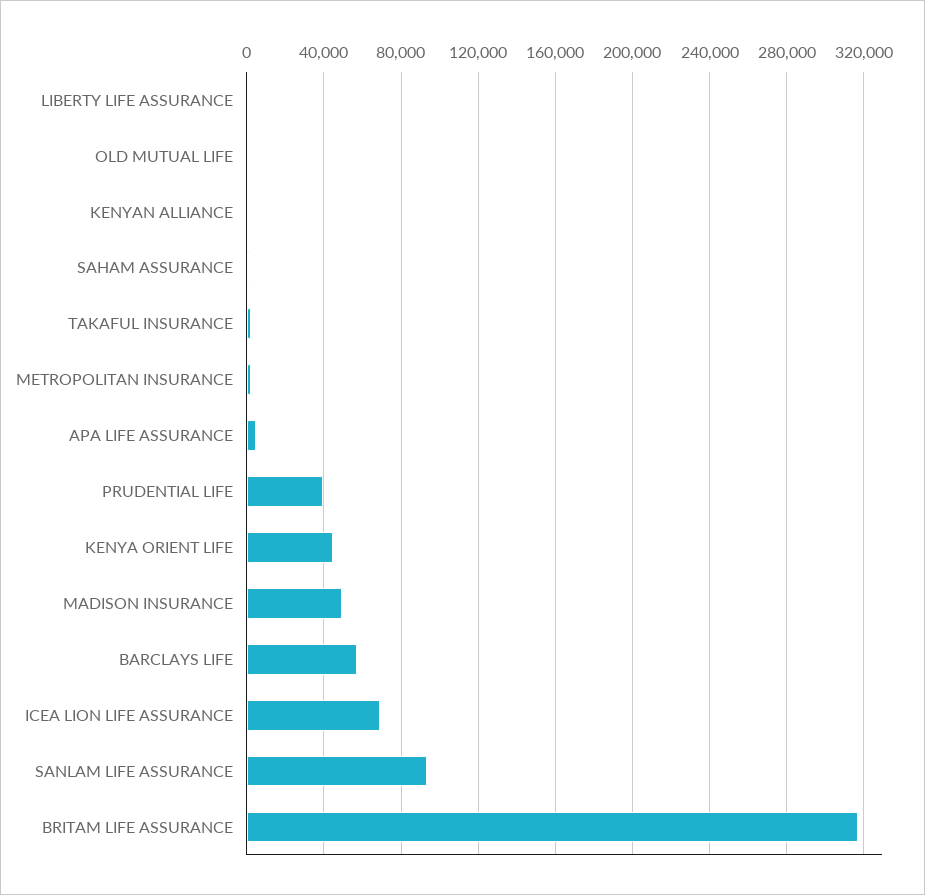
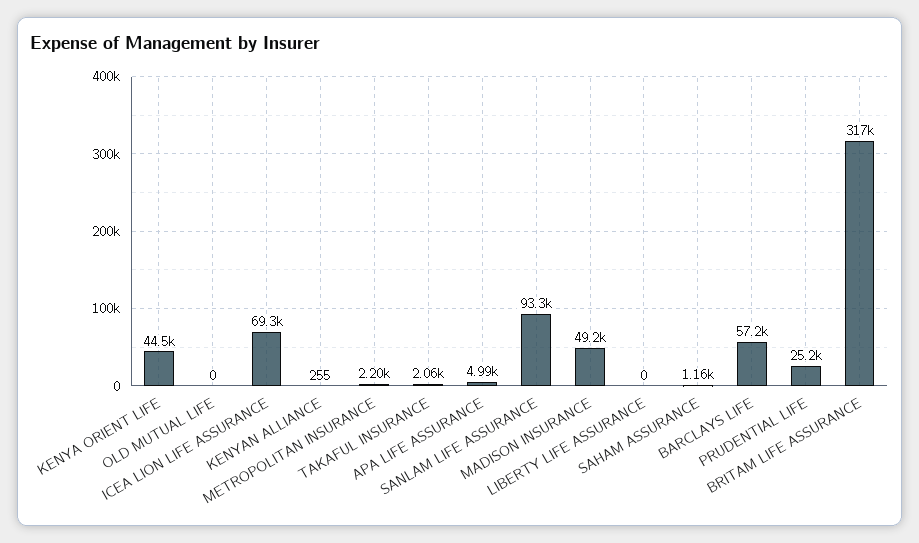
  {
    "LIBERTY LIFE ASSURANCE": 0,
    "OLD MUTUAL LIFE": 0,
    "KENYAN ALLIANCE": 255,
    "SAHAM ASSURANCE": 1160,
    "TAKAFUL INSURANCE": 2060,
    "METROPOLITAN INSURANCE": 2200,
    "APA LIFE ASSURANCE": 4990,
-   "PRUDENTIAL LIFE": 40000,
+   "PRUDENTIAL LIFE": 25200,
    "KENYA ORIENT LIFE": 44500,
    "MADISON INSURANCE": 49200,
    "BARCLAYS LIFE": 57200,
    "ICEA LION LIFE ASSURANCE": 69300,
    "SANLAM LIFE ASSURANCE": 93300,
    "BRITAM LIFE ASSURANCE": 317000
  }

